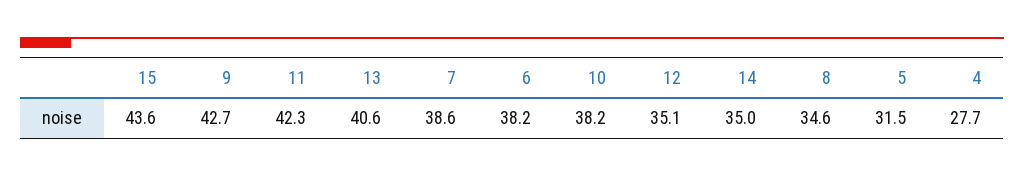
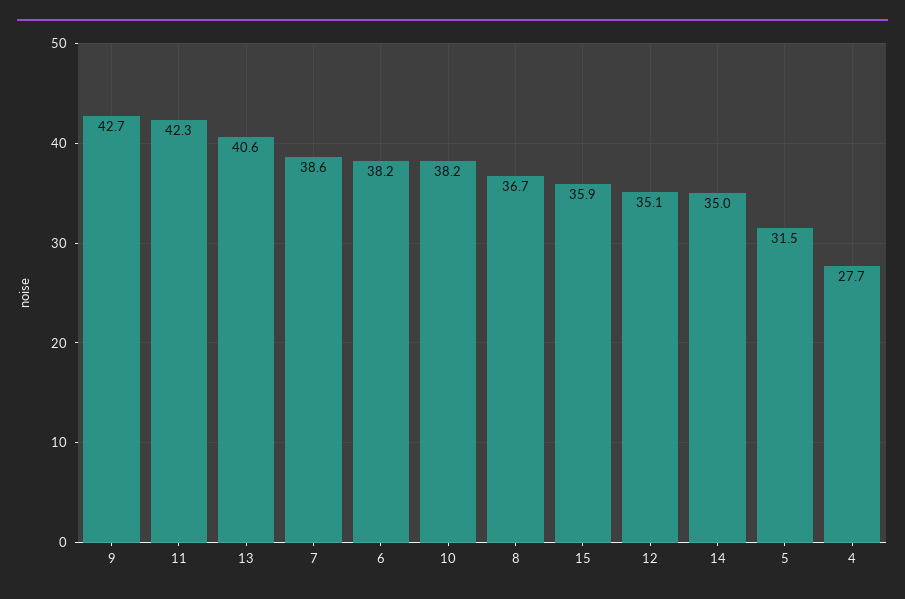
  {
-   "15": 43.6,
+   "15": 35.9,
    "9": 42.7,
    "11": 42.3,
    "13": 40.6,
    "7": 38.6,
    "6": 38.2,
    "10": 38.2,
    "12": 35.1,
    "14": 35,
-   "8": 34.6,
+   "8": 36.7,
    "5": 31.5,
    "4": 27.7
  }

